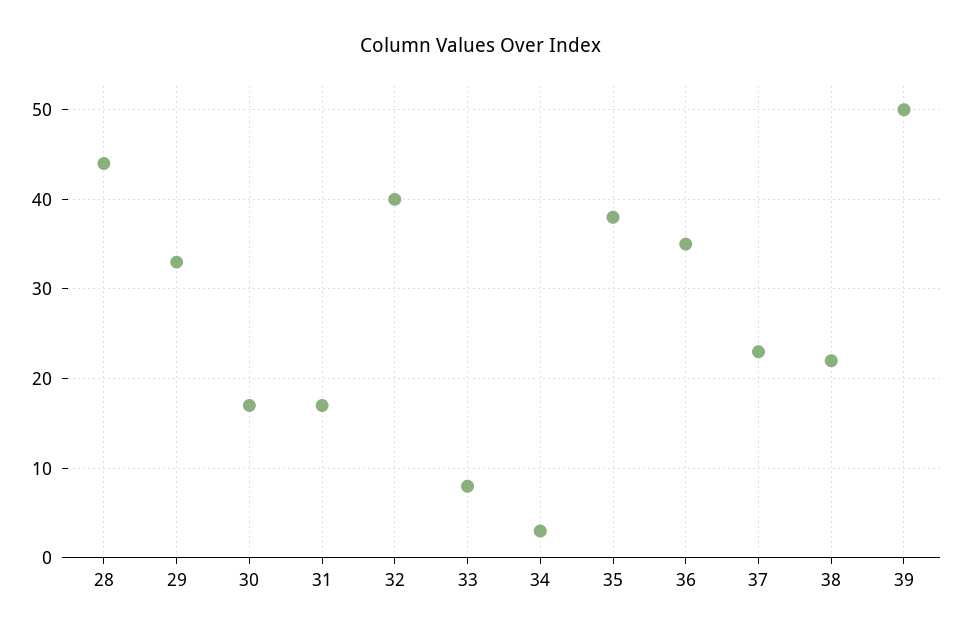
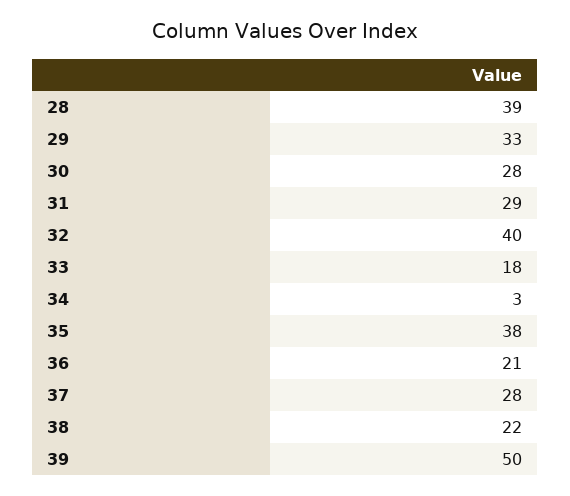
  {
-   "28": 44,
+   "28": 39,
    "29": 33,
-   "30": 17,
+   "30": 28,
-   "31": 17,
+   "31": 29,
    "32": 40,
-   "33": 8,
+   "33": 18,
    "34": 3,
    "35": 38,
-   "36": 35,
+   "36": 21,
-   "37": 23,
+   "37": 28,
    "38": 22,
    "39": 50
  }

